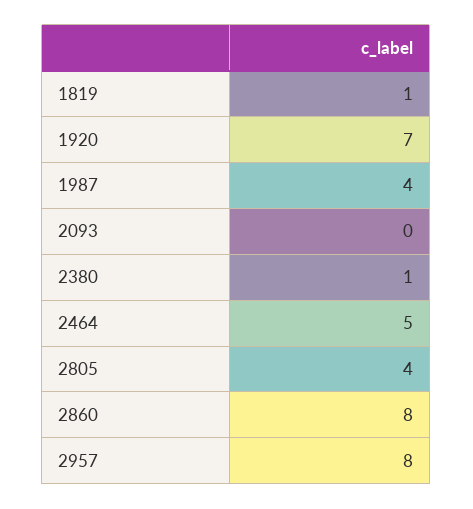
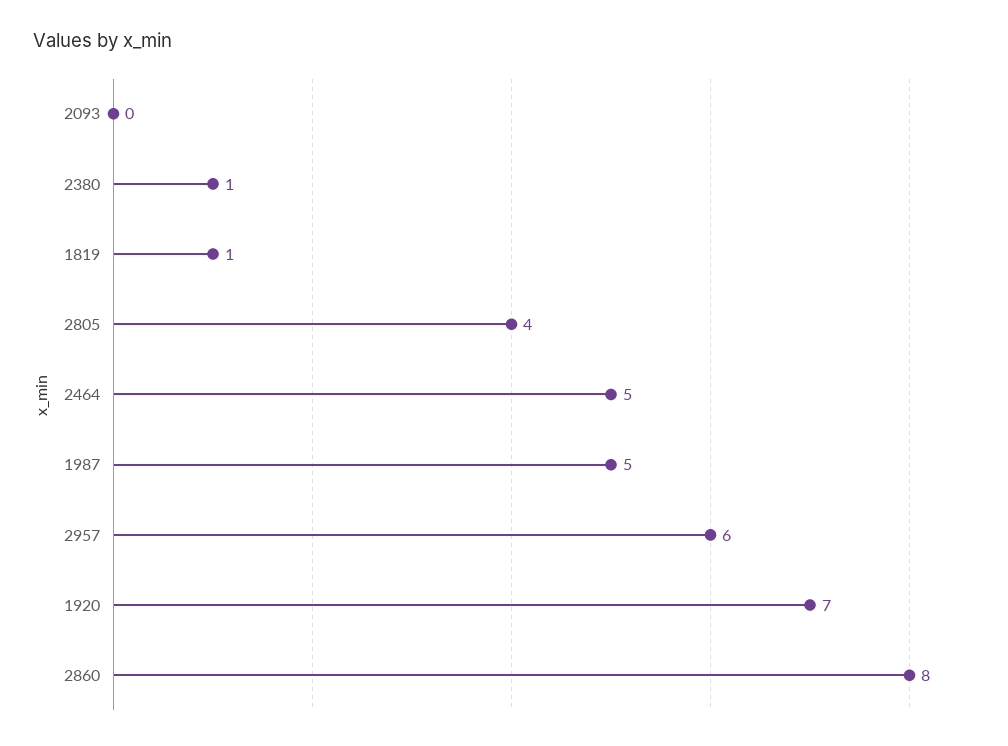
  {
    "1819": 1,
    "1920": 7,
-   "1987": 4,
+   "1987": 5,
    "2093": 0,
    "2380": 1,
    "2464": 5,
    "2805": 4,
    "2860": 8,
-   "2957": 8
+   "2957": 6
  }

